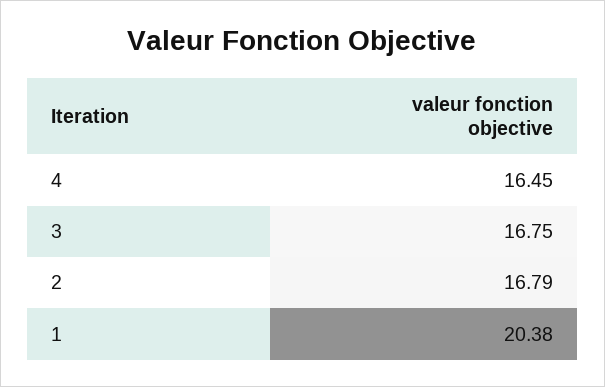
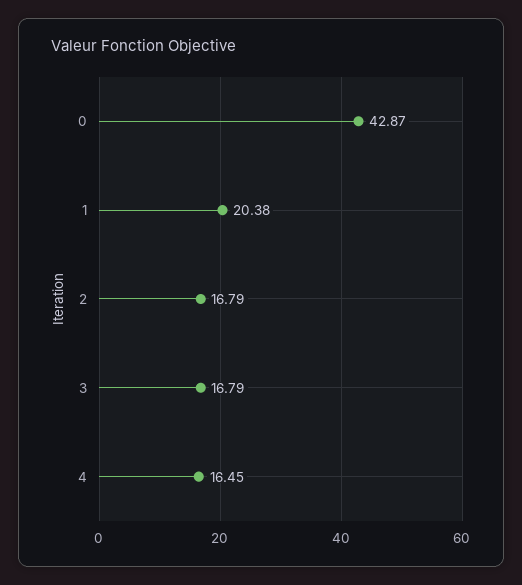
  {
    "4": 16.45,
-   "3": 16.75,
+   "3": 16.79,
    "2": 16.79,
-   "1": 20.38
+   "1": 20.38,
+   "0": 42.87
  }

